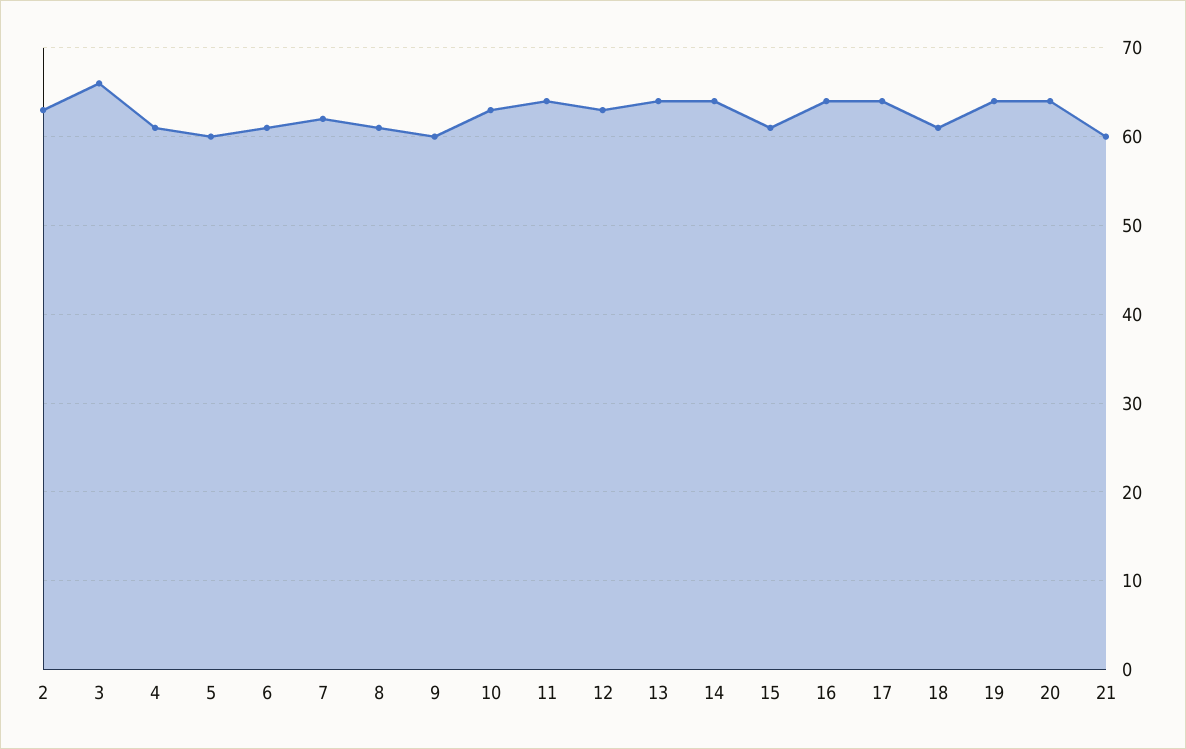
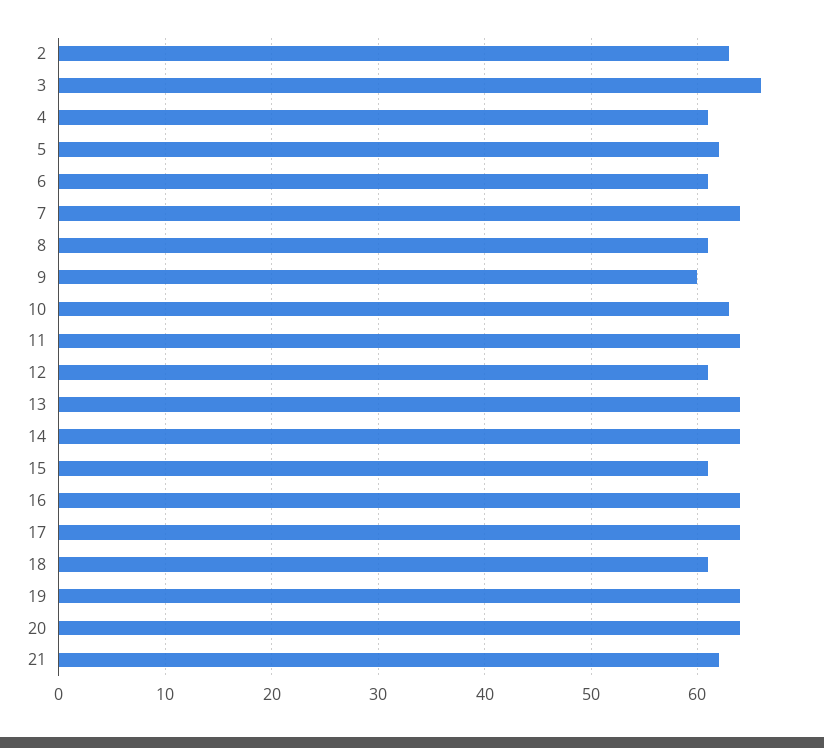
  {
    "2": 63,
    "3": 66,
    "4": 61,
-   "5": 60,
+   "5": 62,
    "6": 61,
-   "7": 62,
+   "7": 64,
    "8": 61,
    "9": 60,
    "10": 63,
    "11": 64,
-   "12": 63,
+   "12": 61,
    "13": 64,
    "14": 64,
    "15": 61,
    "16": 64,
    "17": 64,
    "18": 61,
    "19": 64,
    "20": 64,
-   "21": 60
+   "21": 62
  }

